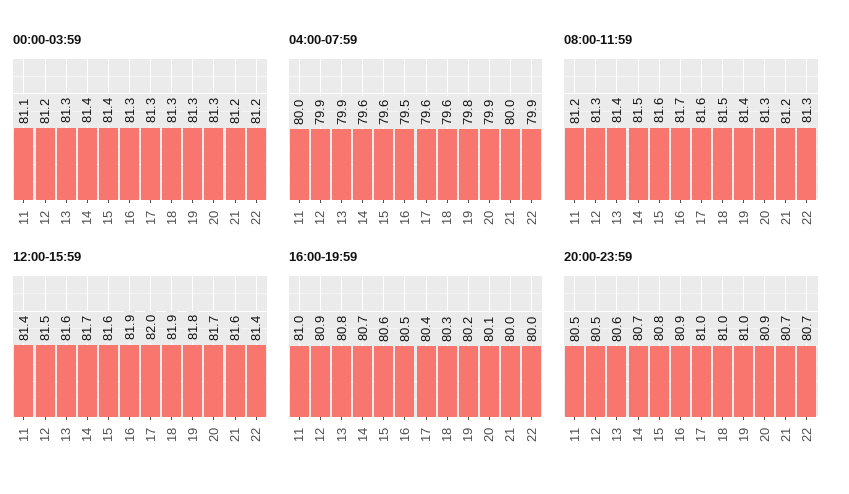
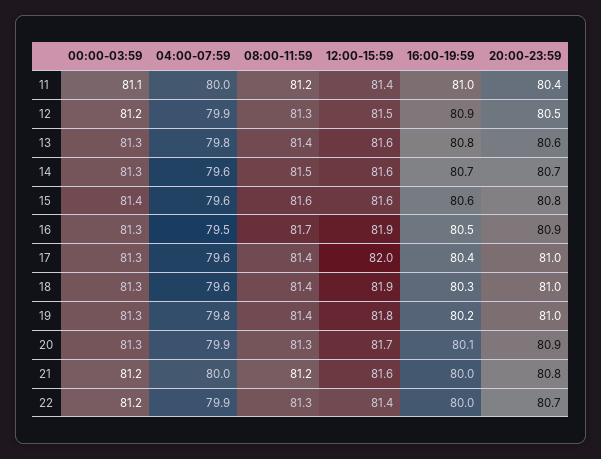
  {
    "00:00-03:59": {
      "11": 81.1,
      "12": 81.2,
      "13": 81.3,
-     "14": 81.4,
+     "14": 81.3,
      "15": 81.4,
      "16": 81.3,
      "17": 81.3,
      "18": 81.3,
      "19": 81.3,
      "20": 81.3,
      "21": 81.2,
      "22": 81.2
    },
    "04:00-07:59": {
      "11": 80,
      "12": 79.9,
-     "13": 79.9,
+     "13": 79.8,
      "14": 79.6,
      "15": 79.6,
      "16": 79.5,
      "17": 79.6,
      "18": 79.6,
      "19": 79.8,
      "20": 79.9,
      "21": 80,
      "22": 79.9
    },
    "08:00-11:59": {
      "11": 81.2,
      "12": 81.3,
      "13": 81.4,
      "14": 81.5,
      "15": 81.6,
      "16": 81.7,
-     "17": 81.6,
+     "17": 81.4,
-     "18": 81.5,
+     "18": 81.4,
      "19": 81.4,
      "20": 81.3,
      "21": 81.2,
      "22": 81.3
    },
    "12:00-15:59": {
      "11": 81.4,
      "12": 81.5,
      "13": 81.6,
-     "14": 81.7,
+     "14": 81.6,
      "15": 81.6,
      "16": 81.9,
      "17": 82,
      "18": 81.9,
      "19": 81.8,
      "20": 81.7,
      "21": 81.6,
      "22": 81.4
    },
    "16:00-19:59": {
      "11": 81,
      "12": 80.9,
      "13": 80.8,
      "14": 80.7,
      "15": 80.6,
      "16": 80.5,
      "17": 80.4,
      "18": 80.3,
      "19": 80.2,
      "20": 80.1,
      "21": 80,
      "22": 80
    },
    "20:00-23:59": {
-     "11": 80.5,
+     "11": 80.4,
      "12": 80.5,
      "13": 80.6,
      "14": 80.7,
      "15": 80.8,
      "16": 80.9,
      "17": 81,
      "18": 81,
      "19": 81,
      "20": 80.9,
-     "21": 80.7,
+     "21": 80.8,
      "22": 80.7
    }
  }

